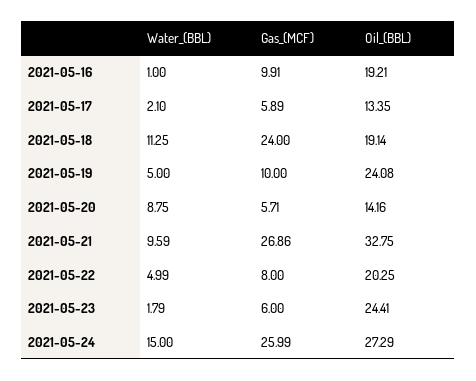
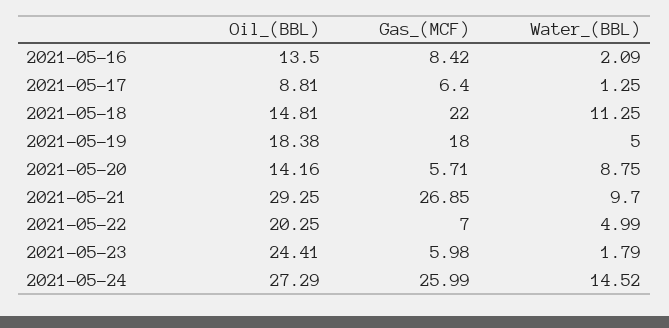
  {
    "Water_(BBL)": {
-     "2021-05-16": 1,
+     "2021-05-16": 2.09,
-     "2021-05-17": 2.1,
+     "2021-05-17": 1.25,
      "2021-05-18": 11.25,
      "2021-05-19": 5,
      "2021-05-20": 8.75,
-     "2021-05-21": 9.59,
+     "2021-05-21": 9.7,
      "2021-05-22": 4.99,
      "2021-05-23": 1.79,
-     "2021-05-24": 15
+     "2021-05-24": 14.52
    },
    "Gas_(MCF)": {
-     "2021-05-16": 9.91,
+     "2021-05-16": 8.42,
-     "2021-05-17": 5.89,
+     "2021-05-17": 6.4,
-     "2021-05-18": 24,
+     "2021-05-18": 22,
-     "2021-05-19": 10,
+     "2021-05-19": 18,
      "2021-05-20": 5.71,
-     "2021-05-21": 26.86,
+     "2021-05-21": 26.85,
-     "2021-05-22": 8,
+     "2021-05-22": 7,
-     "2021-05-23": 6,
+     "2021-05-23": 5.98,
      "2021-05-24": 25.99
    },
    "Oil_(BBL)": {
-     "2021-05-16": 19.21,
+     "2021-05-16": 13.5,
-     "2021-05-17": 13.35,
+     "2021-05-17": 8.81,
-     "2021-05-18": 19.14,
+     "2021-05-18": 14.81,
-     "2021-05-19": 24.08,
+     "2021-05-19": 18.38,
      "2021-05-20": 14.16,
-     "2021-05-21": 32.75,
+     "2021-05-21": 29.25,
      "2021-05-22": 20.25,
      "2021-05-23": 24.41,
      "2021-05-24": 27.29
    }
  }

